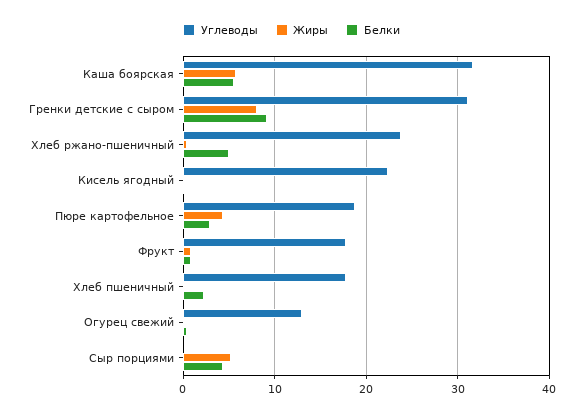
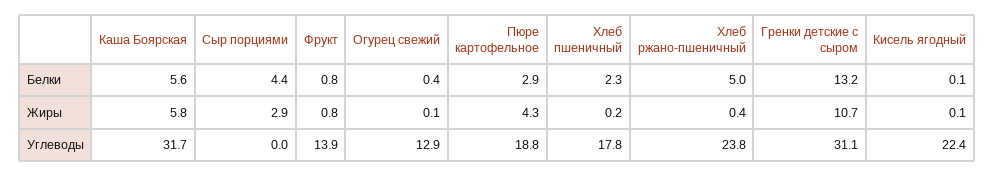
  {
    "Углеводы": {
      "Каша боярская": 31.7,
      "Гренки детские с сыром": 31.1,
      "Хлеб ржано-пшеничный": 23.8,
      "Кисель ягодный": 22.4,
      "Пюре картофельное": 18.8,
-     "Фрукт": 18,
+     "Фрукт": 13.9,
      "Хлеб пшеничный": 17.8,
      "Огурец свежий": 12.9,
      "Сыр порциями": 0
    },
    "Жиры": {
      "Каша боярская": 5.8,
-     "Гренки детские с сыром": 8,
+     "Гренки детские с сыром": 10.7,
      "Хлеб ржано-пшеничный": 0.4,
      "Кисель ягодный": 0.1,
      "Пюре картофельное": 4.3,
      "Фрукт": 0.8,
      "Хлеб пшеничный": 0.2,
      "Огурец свежий": 0.1,
-     "Сыр порциями": 5
+     "Сыр порциями": 2.9
    },
    "Белки": {
      "Каша боярская": 5.6,
-     "Гренки детские с сыром": 9,
+     "Гренки детские с сыром": 13.2,
      "Хлеб ржано-пшеничный": 5,
      "Кисель ягодный": 0.1,
      "Пюре картофельное": 2.9,
      "Фрукт": 0.8,
      "Хлеб пшеничный": 2.3,
      "Огурец свежий": 0.4,
      "Сыр порциями": 4.4
    }
  }

